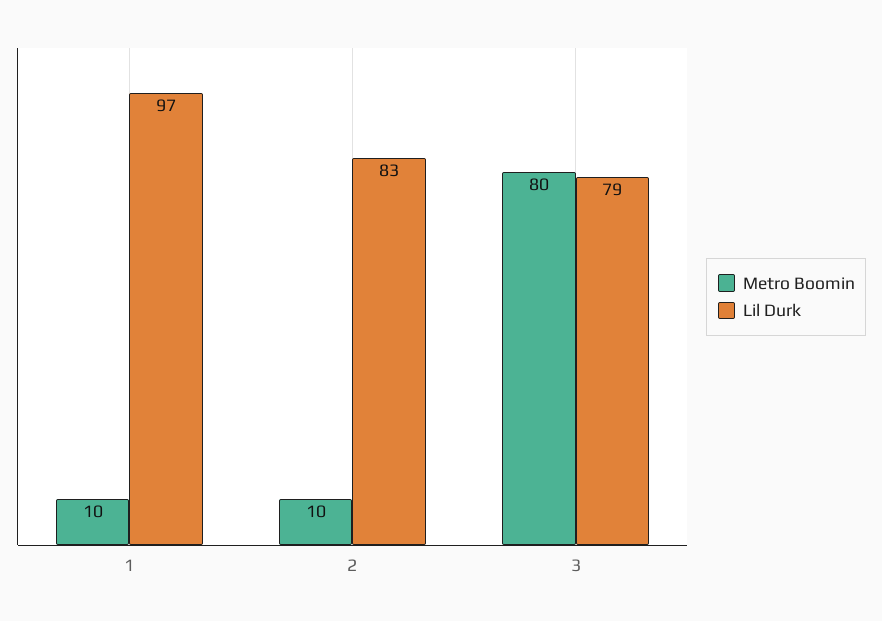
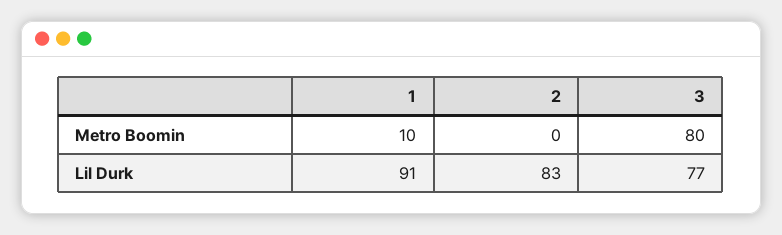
  {
    "Metro Boomin": {
      "1": 10,
-     "2": 10,
+     "2": 0,
      "3": 80
    },
    "Lil Durk": {
-     "1": 97,
+     "1": 91,
      "2": 83,
-     "3": 79
+     "3": 77
    }
  }

